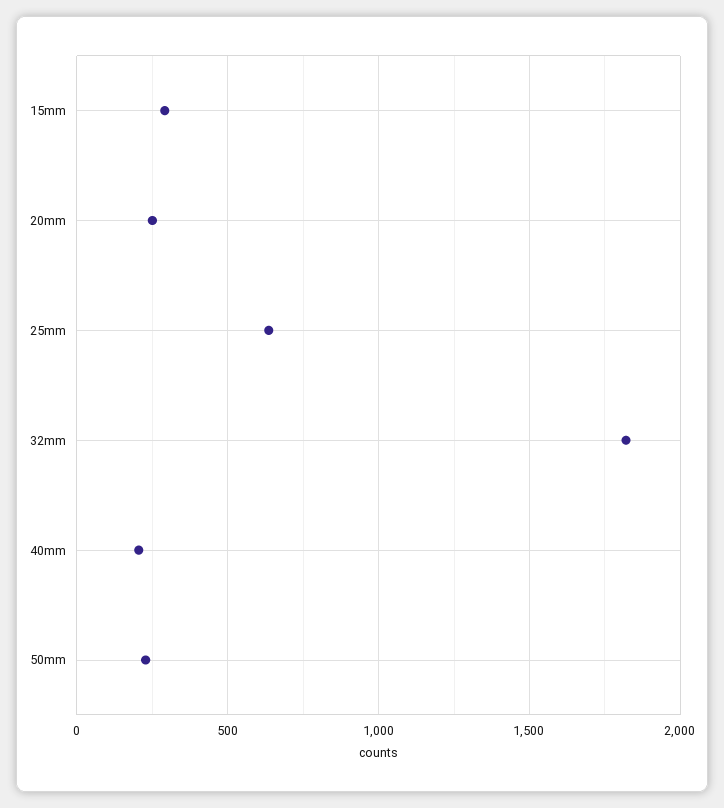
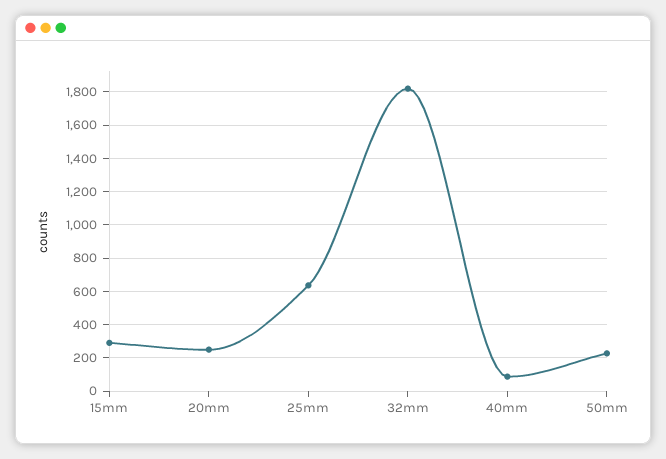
  {
    "15mm": 300,
    "20mm": 250,
    "25mm": 650,
    "32mm": 1800,
-   "40mm": 200,
+   "40mm": 100,
    "50mm": 250
  }

